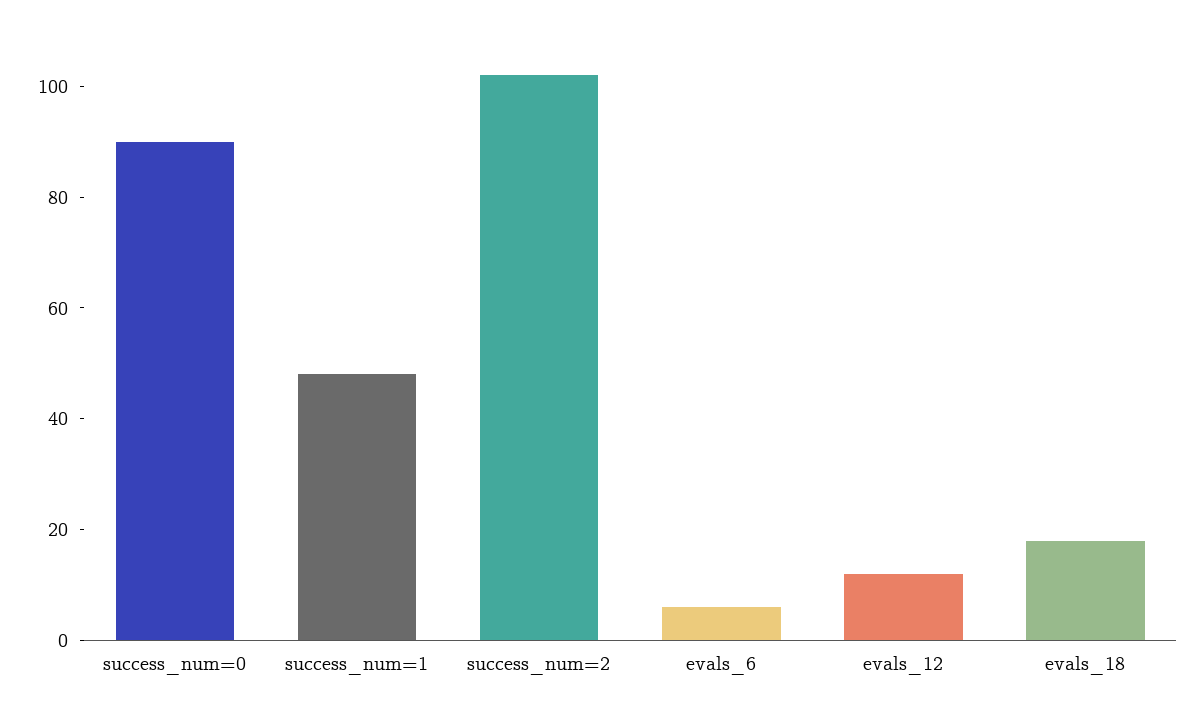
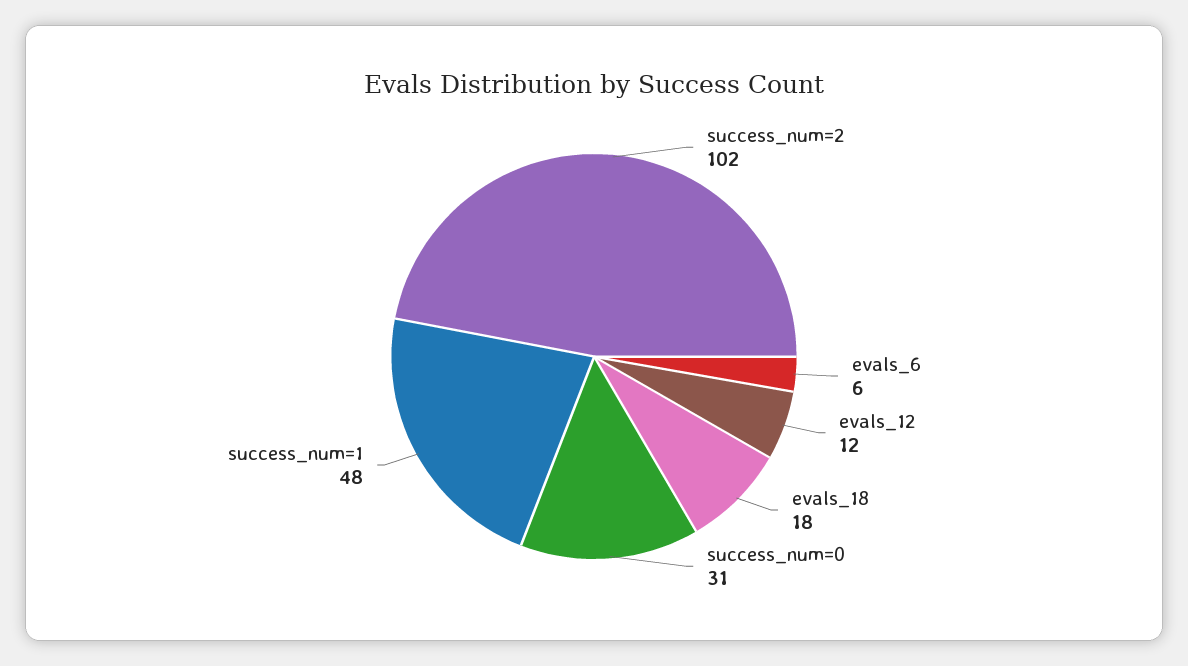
  {
-   "success_num=0": 90,
+   "success_num=0": 31,
    "success_num=1": 48,
    "success_num=2": 102,
    "evals_6": 6,
    "evals_12": 12,
    "evals_18": 18
  }

